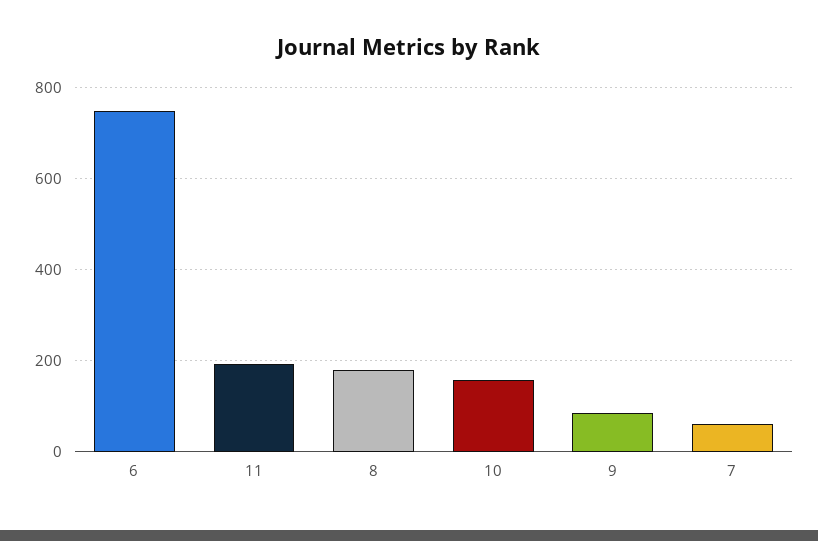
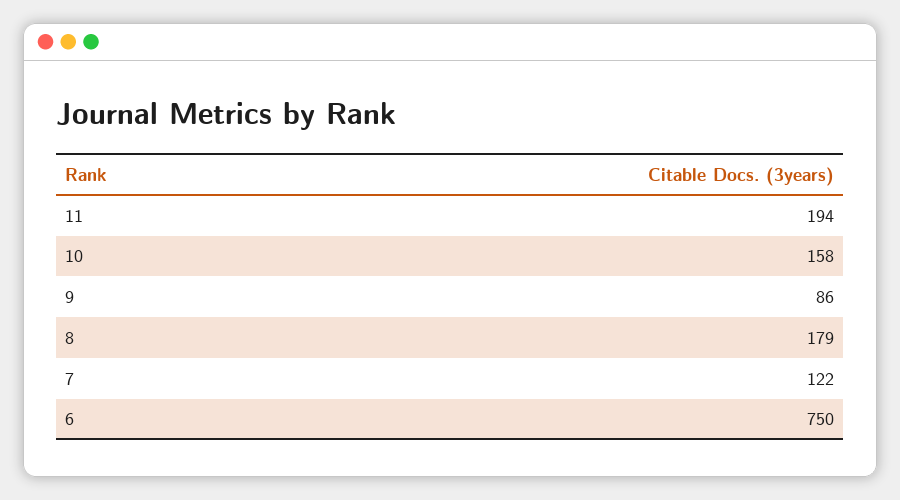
  {
    "6": 750,
    "11": 194,
    "8": 179,
    "10": 158,
    "9": 86,
-   "7": 60
+   "7": 122
  }

